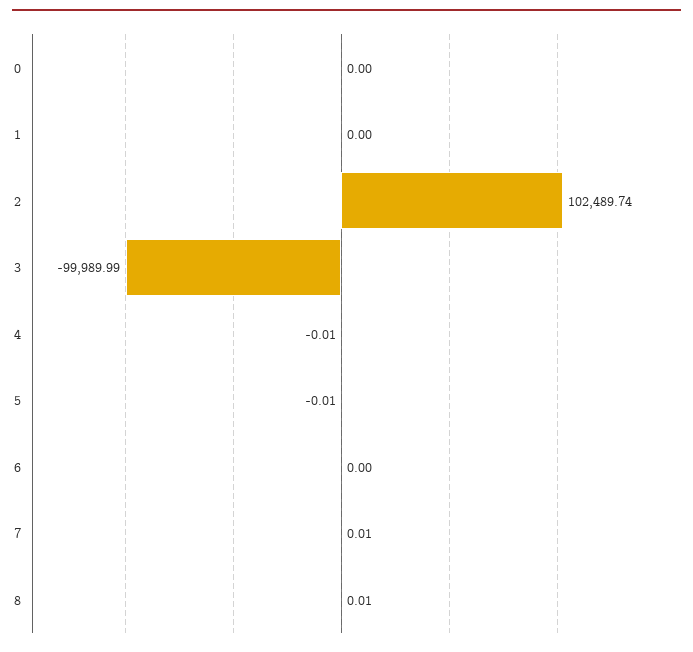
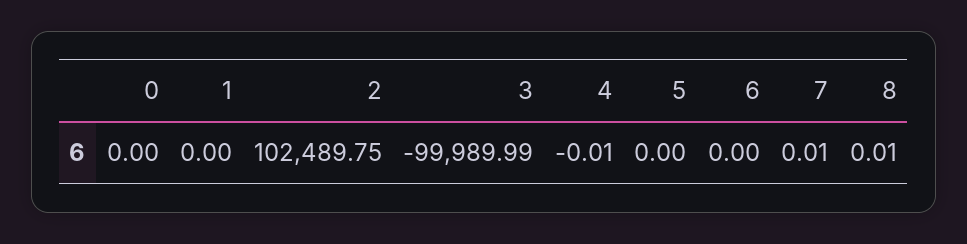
  {
    "0": 0,
    "1": 0,
-   "2": 102489.74,
+   "2": 102489.75,
    "3": -99989.99,
    "4": -0.01,
-   "5": -0.01,
+   "5": 0,
    "6": 0,
    "7": 0.01,
    "8": 0.01
  }

